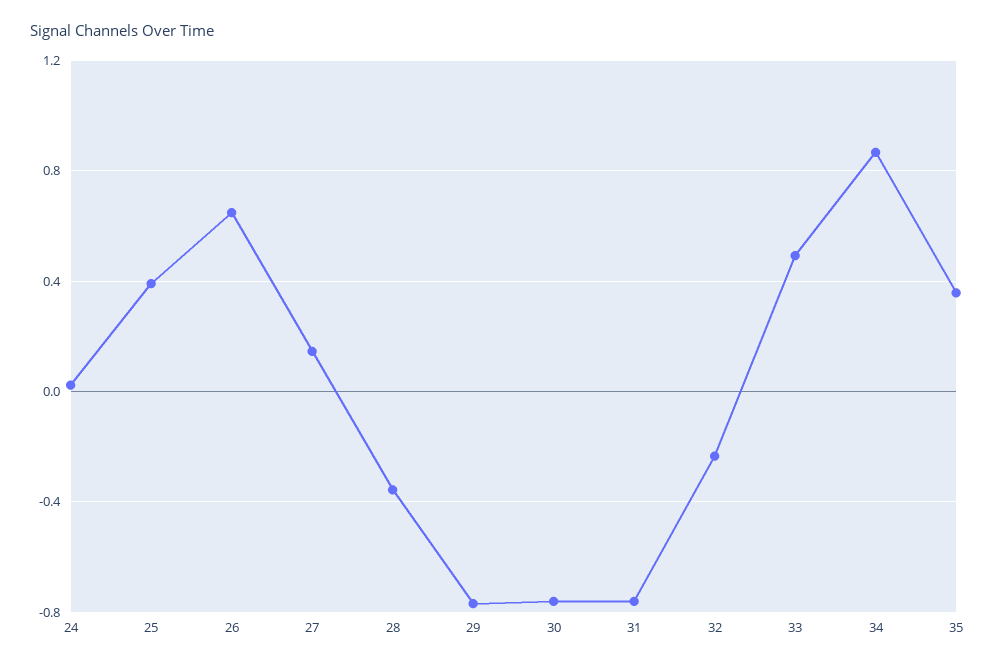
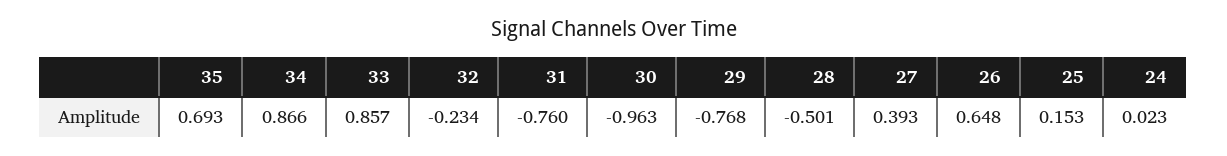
  {
    "24": 0.023,
-   "25": 0.4,
+   "25": 0.153,
    "26": 0.648,
-   "27": 0.15,
+   "27": 0.393,
-   "28": -0.35,
+   "28": -0.501,
    "29": -0.768,
-   "30": -0.75,
+   "30": -0.963,
    "31": -0.76,
    "32": -0.234,
-   "33": 0.5,
+   "33": 0.857,
    "34": 0.866,
-   "35": 0.35
+   "35": 0.693
  }

